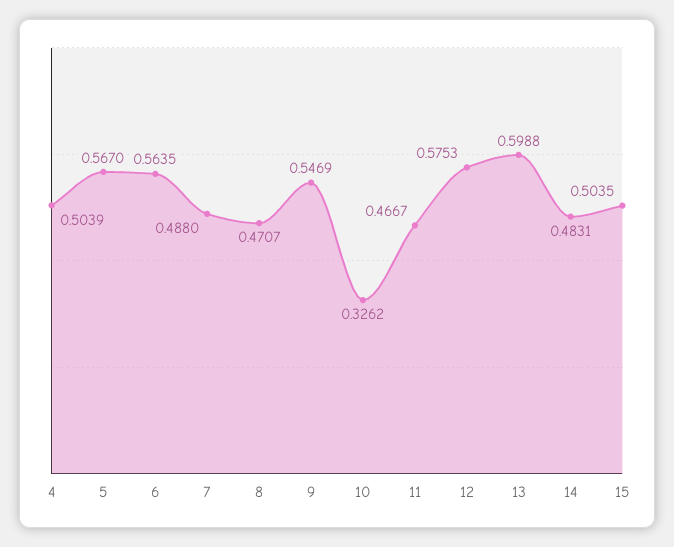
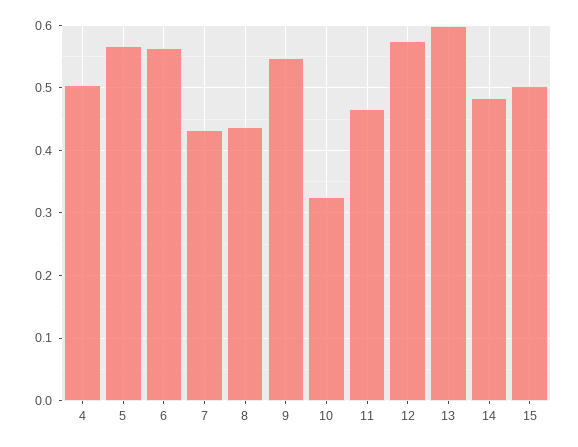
  {
    "4": 0.5039,
    "5": 0.567,
    "6": 0.5635,
-   "7": 0.488,
+   "7": 0.43,
-   "8": 0.4707,
+   "8": 0.44,
    "9": 0.5469,
    "10": 0.3262,
    "11": 0.4667,
    "12": 0.5753,
    "13": 0.5988,
    "14": 0.4831,
    "15": 0.5035
  }

